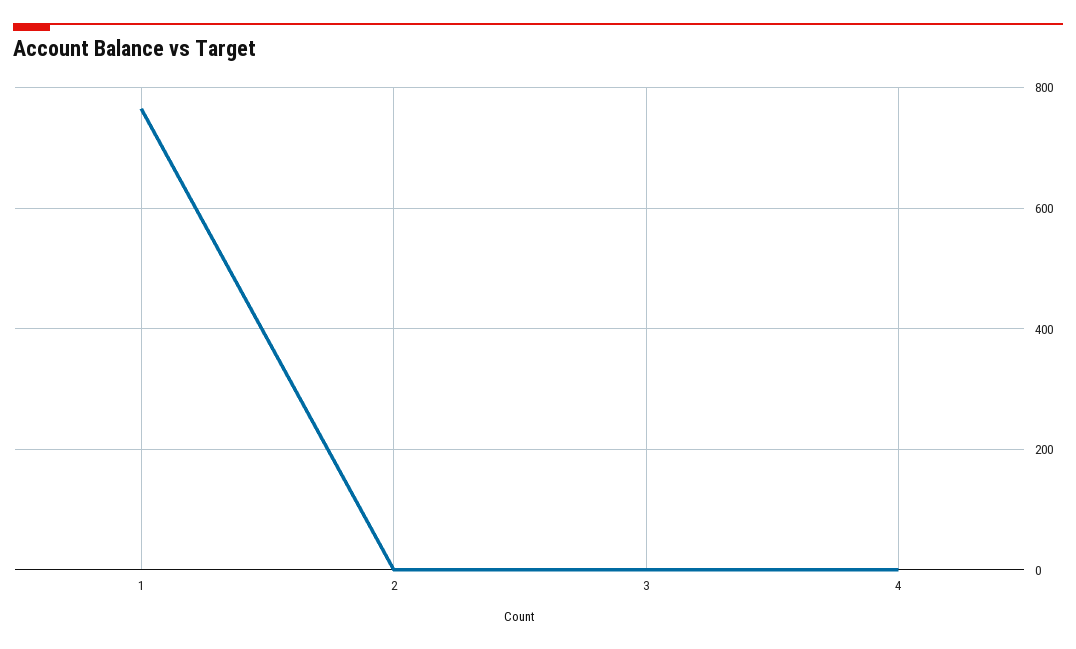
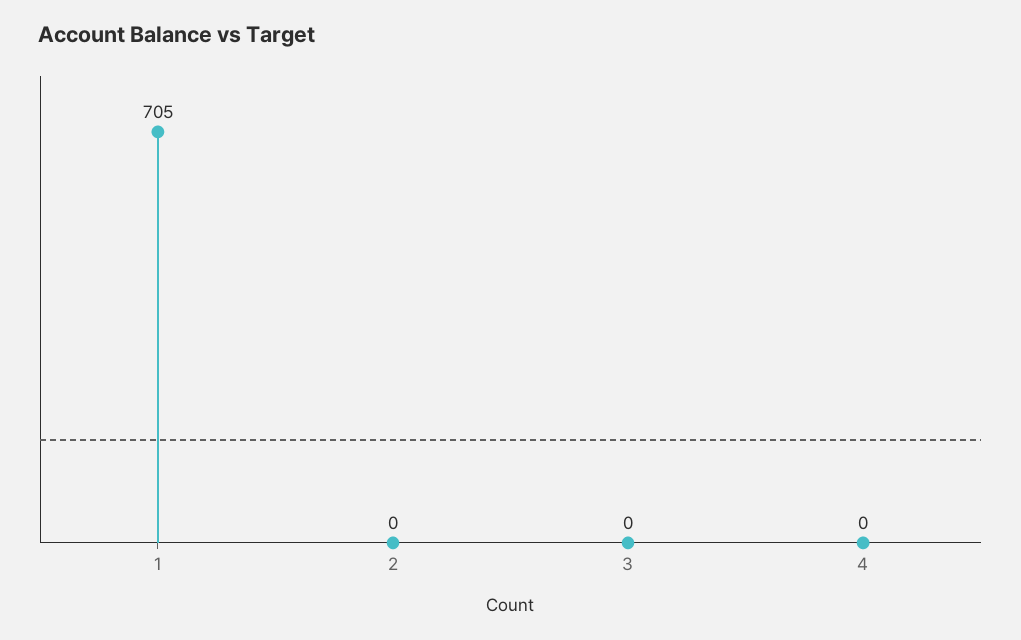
  {
-   "1": 760,
+   "1": 705,
    "2": 0,
    "3": 0,
    "4": 0
  }

